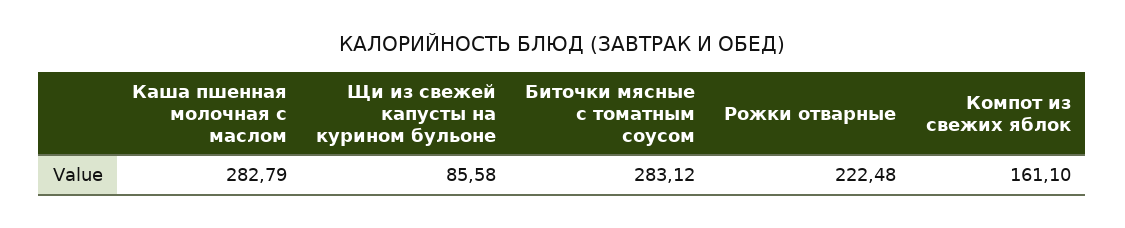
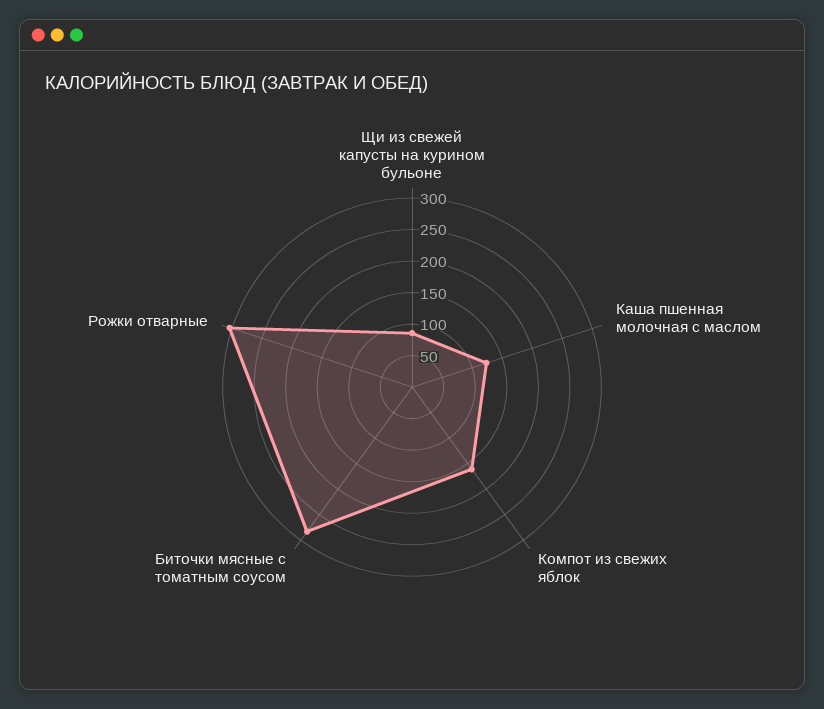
  {
-   "Каша пшенная молочная с маслом": 282.79,
+   "Каша пшенная молочная с маслом": 125,
    "Щи из свежей капусты на курином бульоне": 85.58,
    "Биточки мясные с томатным соусом": 283.12,
-   "Рожки отварные": 222.48,
+   "Рожки отварные": 300,
    "Компот из свежих яблок": 161.1
  }

